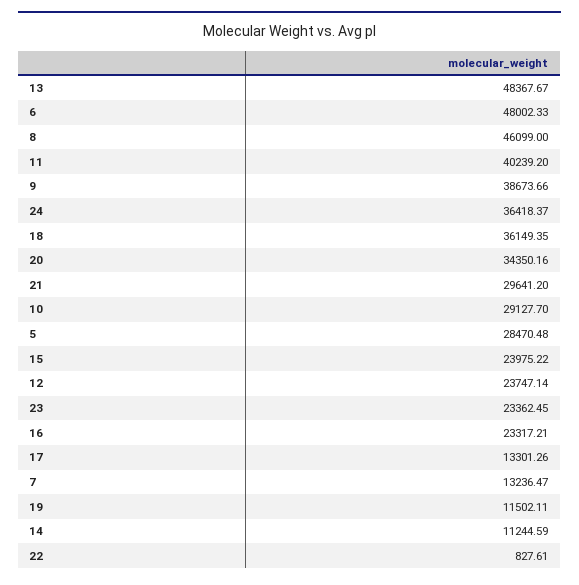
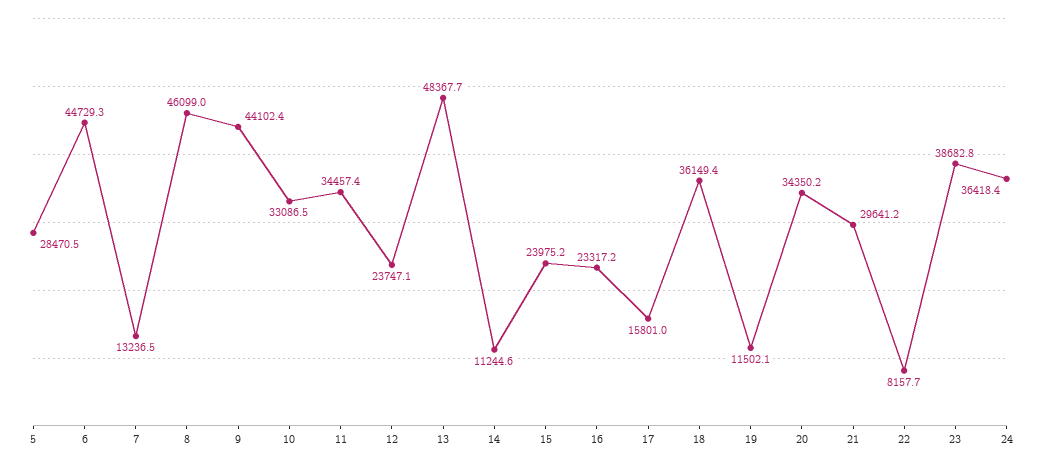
  {
    "13": 48367.67,
-   "6": 48002.33,
+   "6": 44729.3,
    "8": 46099,
-   "11": 40239.2,
+   "11": 34457.4,
-   "9": 38673.66,
+   "9": 44102.4,
    "24": 36418.37,
    "18": 36149.35,
    "20": 34350.16,
    "21": 29641.2,
-   "10": 29127.7,
+   "10": 33086.5,
    "5": 28470.48,
    "15": 23975.22,
    "12": 23747.14,
-   "23": 23362.45,
+   "23": 38682.8,
    "16": 23317.21,
-   "17": 13301.26,
+   "17": 15801,
    "7": 13236.47,
    "19": 11502.11,
    "14": 11244.59,
-   "22": 827.61
+   "22": 8157.7
  }

